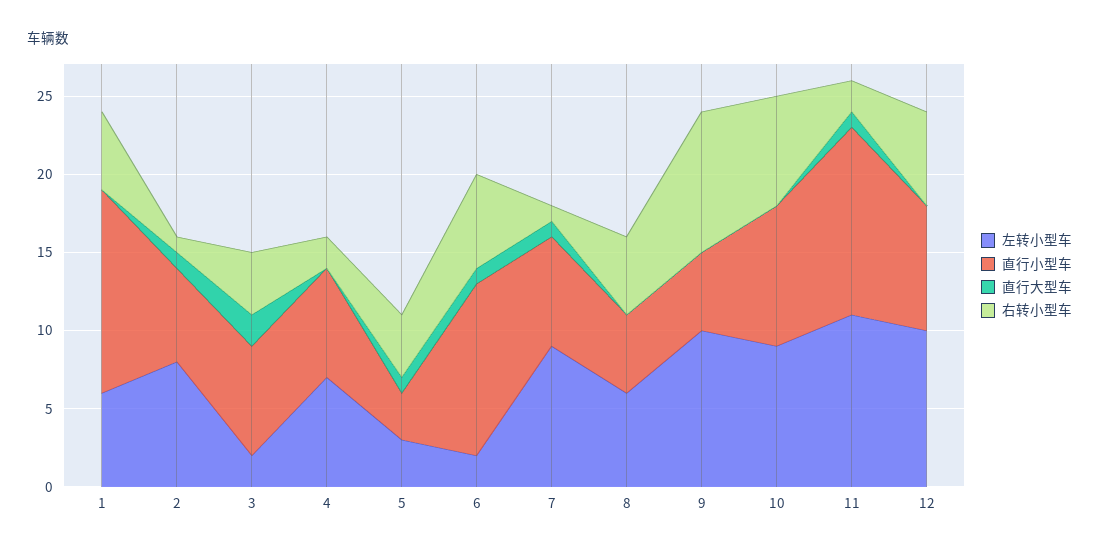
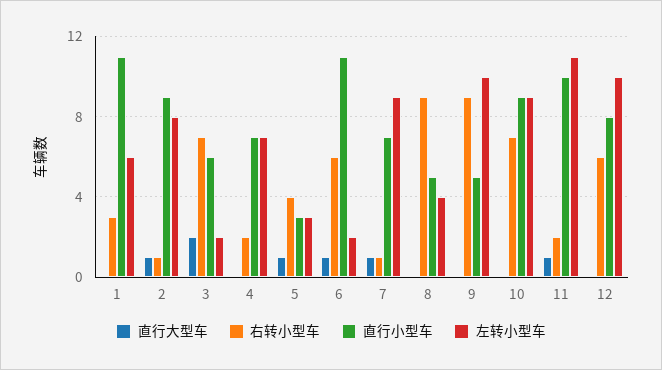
  {
    "左转小型车": {
      "1": 6,
      "2": 8,
      "3": 2,
      "4": 7,
      "5": 3,
      "6": 2,
      "7": 9,
-     "8": 6,
+     "8": 4,
      "9": 10,
      "10": 9,
      "11": 11,
      "12": 10
    },
    "直行小型车": {
-     "1": 13,
+     "1": 11,
-     "2": 6,
+     "2": 9,
-     "3": 7,
+     "3": 6,
      "4": 7,
      "5": 3,
      "6": 11,
      "7": 7,
      "8": 5,
      "9": 5,
      "10": 9,
-     "11": 12,
+     "11": 10,
      "12": 8
    },
    "直行大型车": {
      "1": 0,
      "2": 1,
      "3": 2,
      "4": 0,
      "5": 1,
      "6": 1,
      "7": 1,
      "8": 0,
      "9": 0,
      "10": 0,
      "11": 1,
      "12": 0
    },
    "右转小型车": {
-     "1": 5,
+     "1": 3,
      "2": 1,
-     "3": 4,
+     "3": 7,
      "4": 2,
      "5": 4,
      "6": 6,
      "7": 1,
-     "8": 5,
+     "8": 9,
      "9": 9,
      "10": 7,
      "11": 2,
      "12": 6
    }
  }

